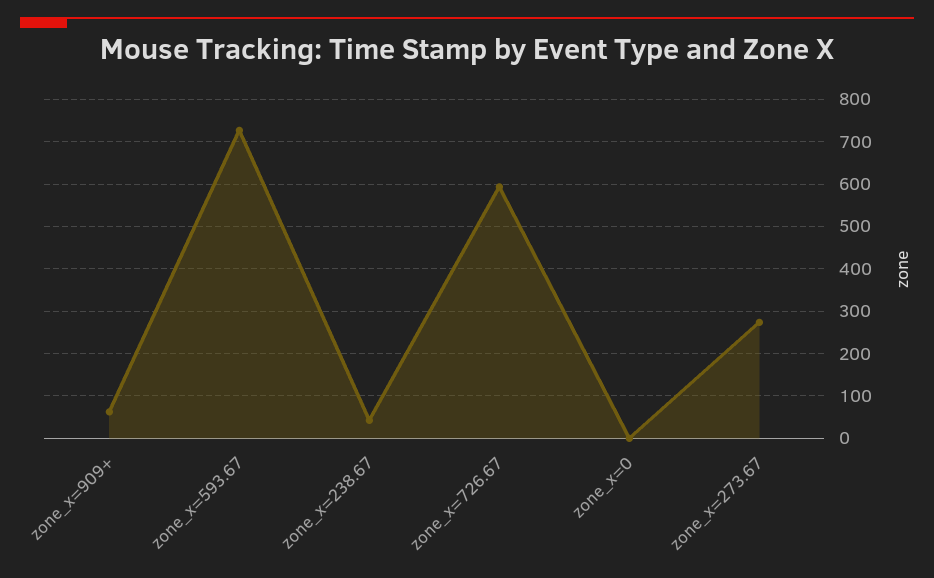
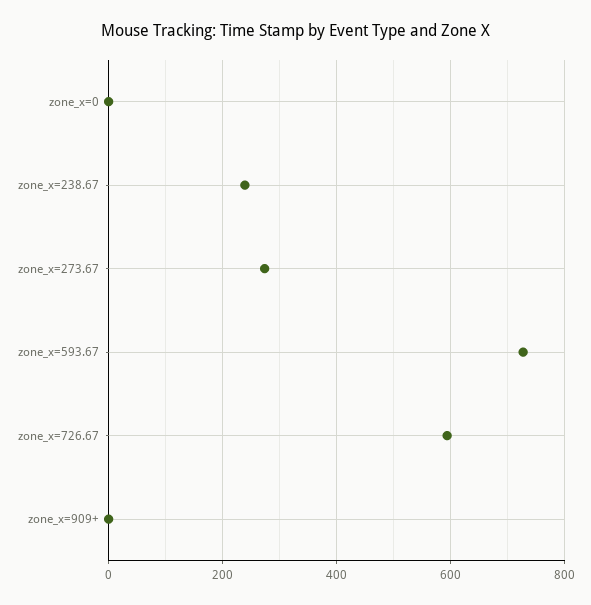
  {
-   "zone_x=909+": 60,
+   "zone_x=909+": 0,
    "zone_x=593.67": 720,
-   "zone_x=238.67": 40,
+   "zone_x=238.67": 240,
    "zone_x=726.67": 600,
    "zone_x=0": 0,
    "zone_x=273.67": 280
  }

